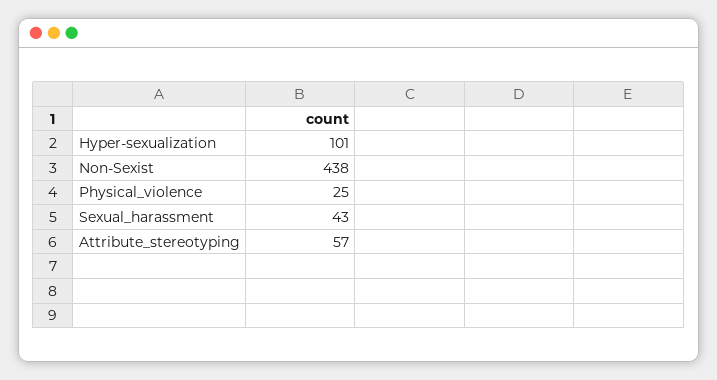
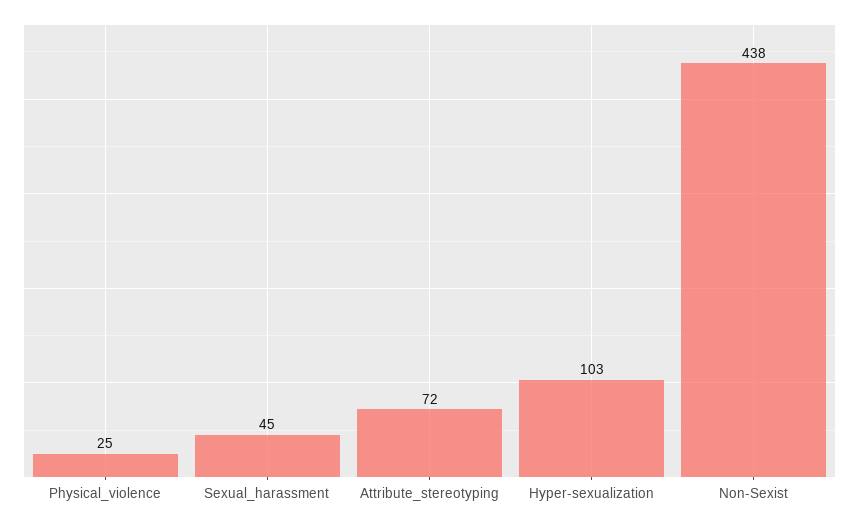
  {
-   "Hyper-sexualization": 101,
+   "Hyper-sexualization": 103,
    "Non-Sexist": 438,
    "Physical_violence": 25,
-   "Sexual_harassment": 43,
+   "Sexual_harassment": 45,
-   "Attribute_stereotyping": 57
+   "Attribute_stereotyping": 72
  }

